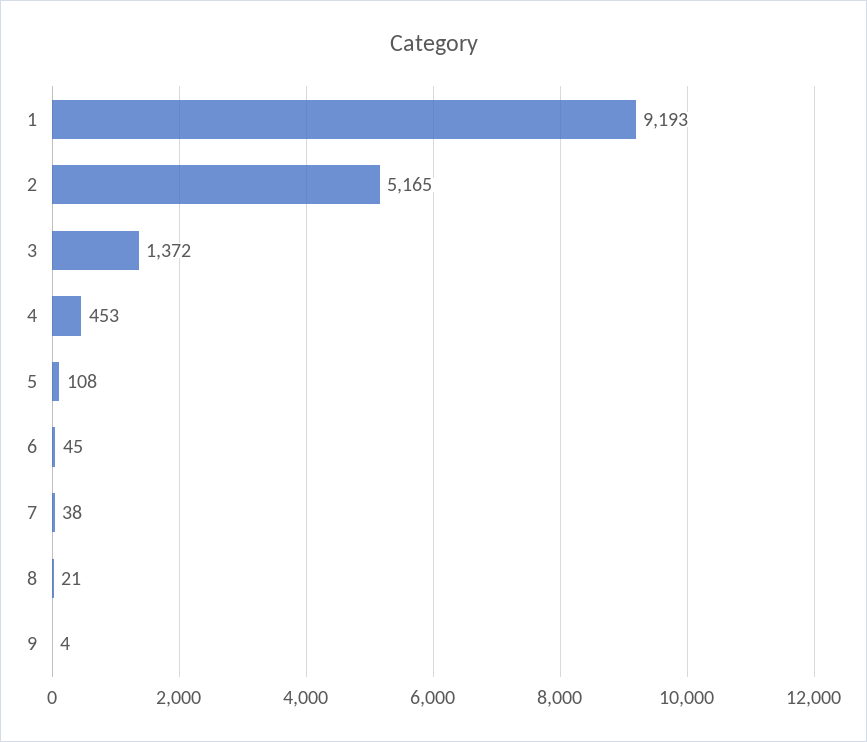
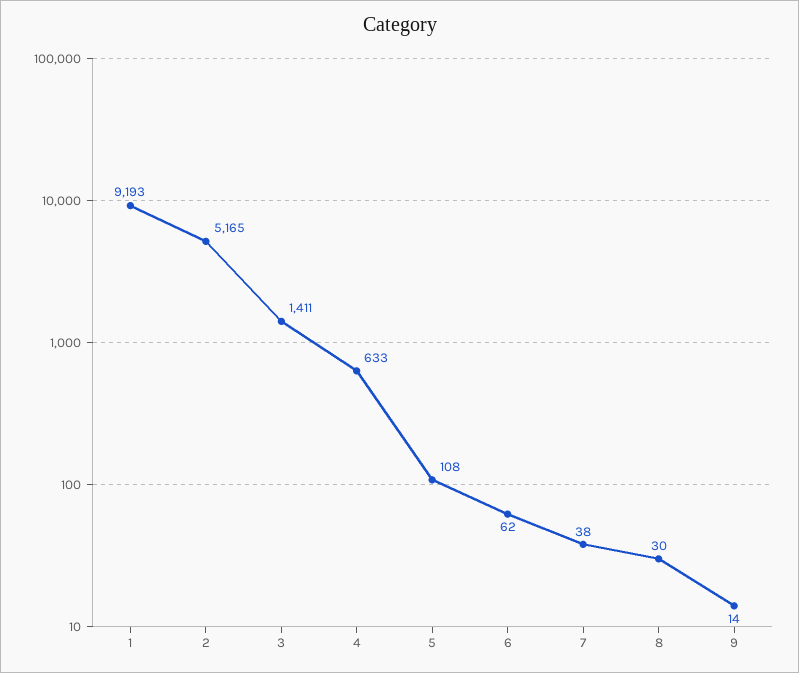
  {
    "1": 9193,
    "2": 5165,
-   "3": 1372,
+   "3": 1411,
-   "4": 453,
+   "4": 633,
    "5": 108,
-   "6": 45,
+   "6": 62,
    "7": 38,
-   "8": 21,
+   "8": 30,
-   "9": 4
+   "9": 14
  }

